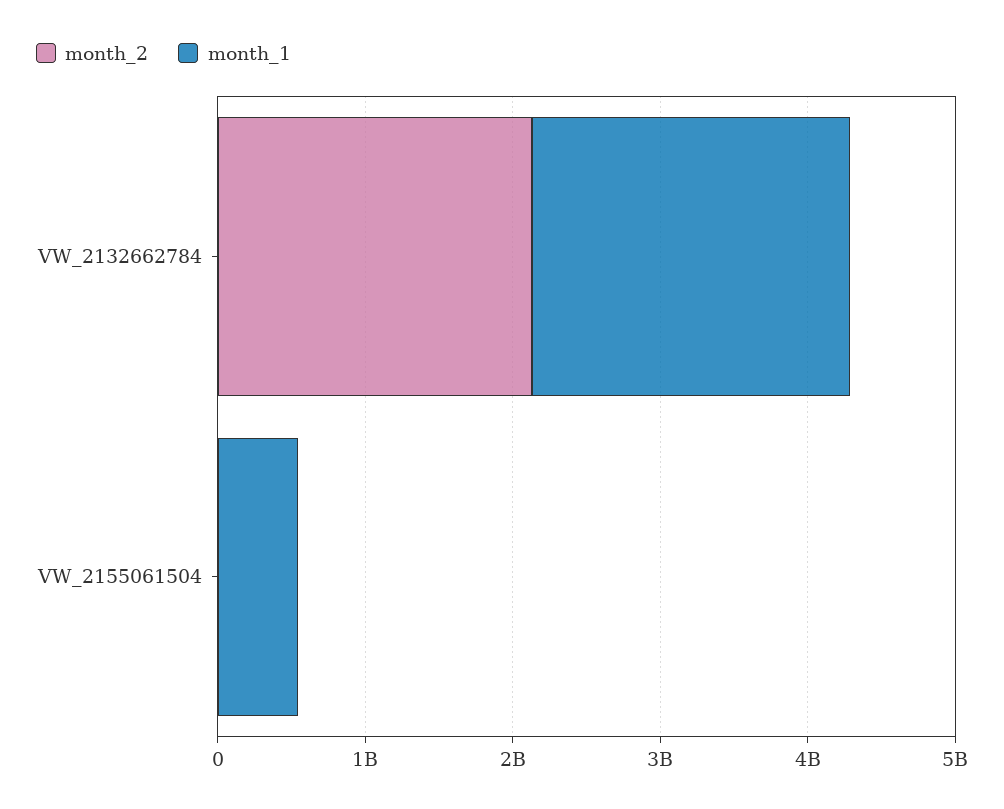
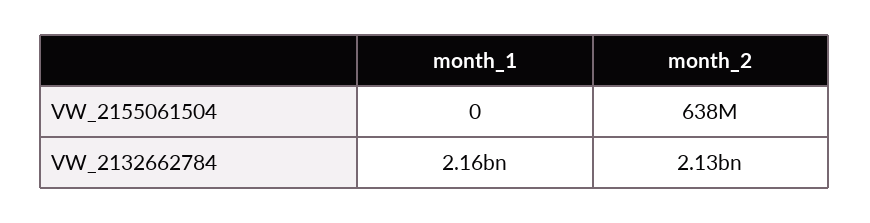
  {
    "month_2": {
      "VW_2132662784": 2130000000,
-     "VW_2155061504": 0
+     "VW_2155061504": 638000000
    },
    "month_1": {
      "VW_2132662784": 2160000000,
-     "VW_2155061504": 600000000
+     "VW_2155061504": 0
    }
  }

